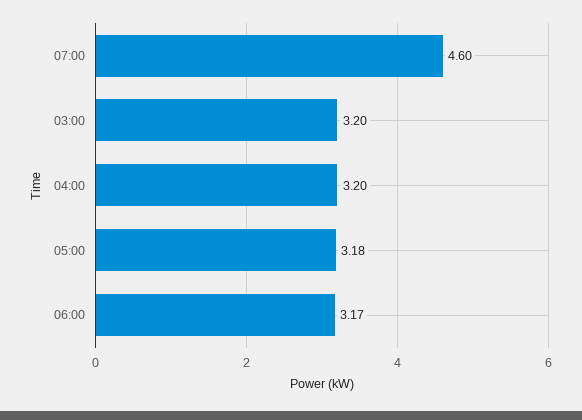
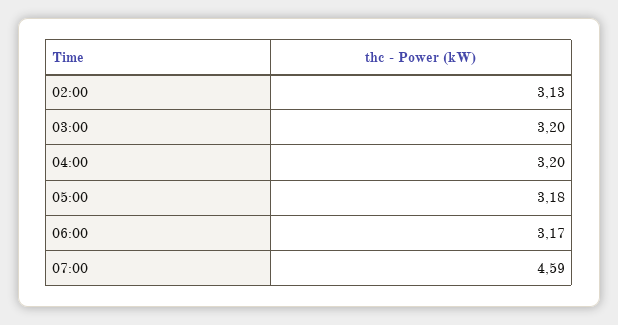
  {
-   "07:00": 4.6,
+   "07:00": 4.59,
    "03:00": 3.2,
    "04:00": 3.2,
    "05:00": 3.18,
-   "06:00": 3.17
+   "06:00": 3.17,
+   "02:00": 3.13
  }

